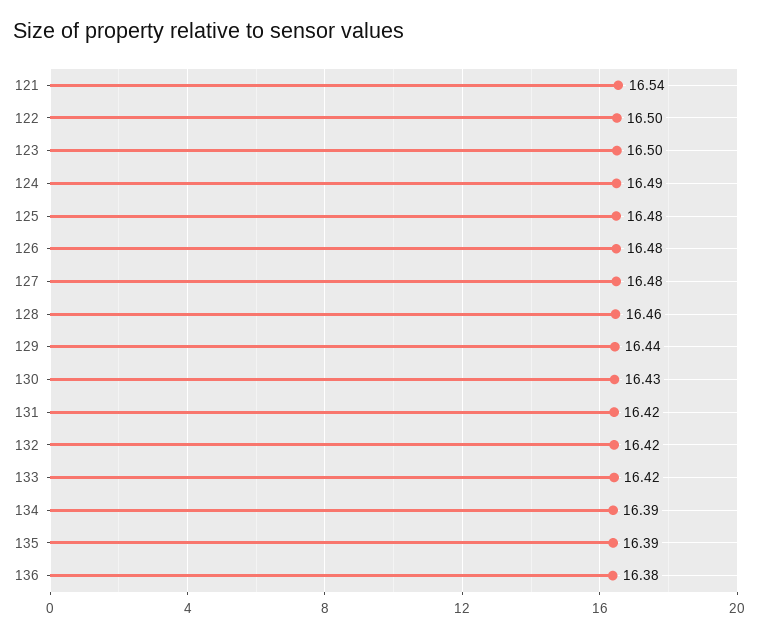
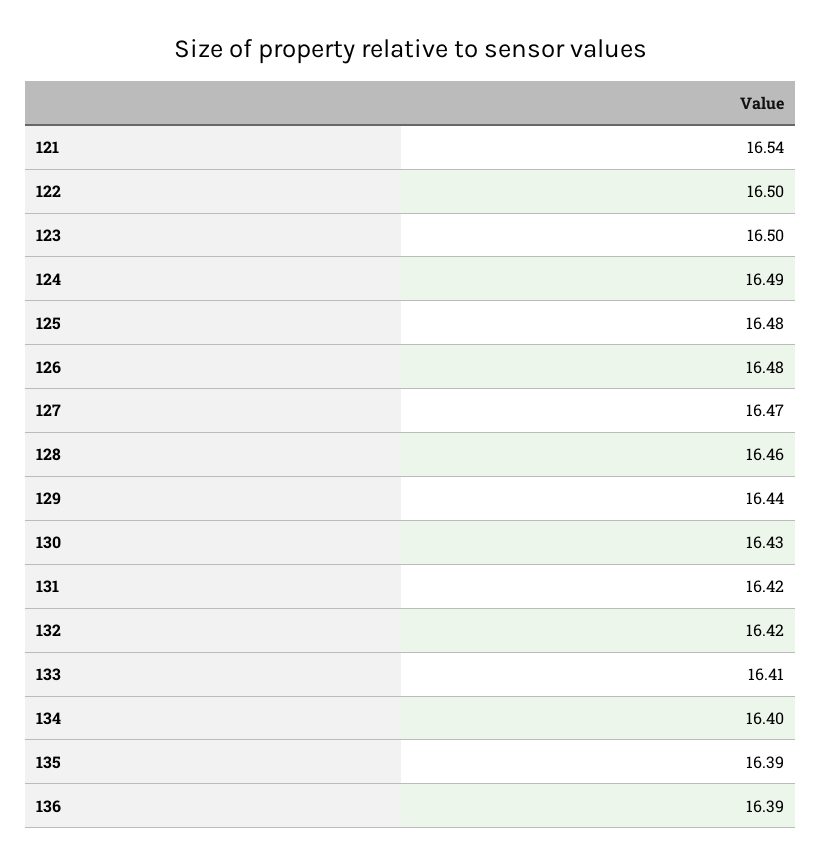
  {
    "121": 16.54,
    "122": 16.5,
    "123": 16.5,
    "124": 16.49,
    "125": 16.48,
    "126": 16.48,
-   "127": 16.48,
+   "127": 16.47,
    "128": 16.46,
    "129": 16.44,
    "130": 16.43,
    "131": 16.42,
    "132": 16.42,
-   "133": 16.42,
+   "133": 16.41,
-   "134": 16.39,
+   "134": 16.4,
    "135": 16.39,
-   "136": 16.38
+   "136": 16.39
  }

